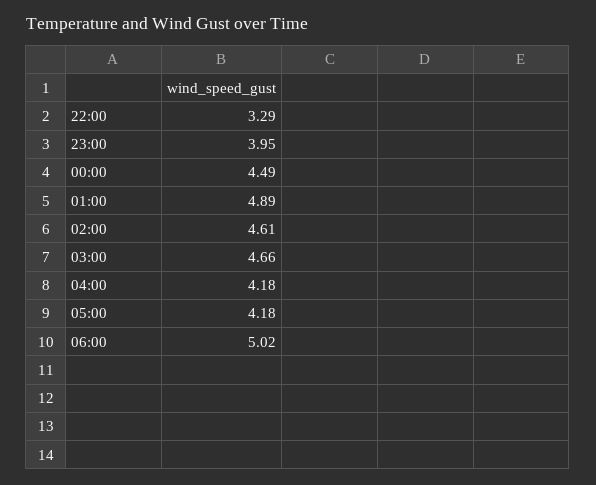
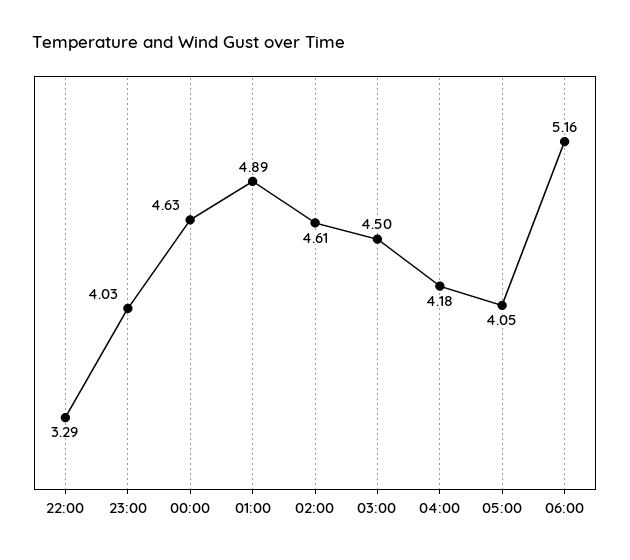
  {
    "22:00": 3.29,
-   "23:00": 3.95,
+   "23:00": 4.03,
-   "00:00": 4.49,
+   "00:00": 4.63,
    "01:00": 4.89,
    "02:00": 4.61,
-   "03:00": 4.66,
+   "03:00": 4.5,
    "04:00": 4.18,
-   "05:00": 4.18,
+   "05:00": 4.05,
-   "06:00": 5.02
+   "06:00": 5.16
  }

